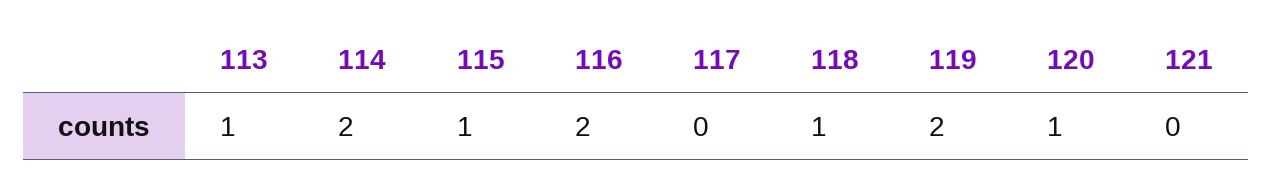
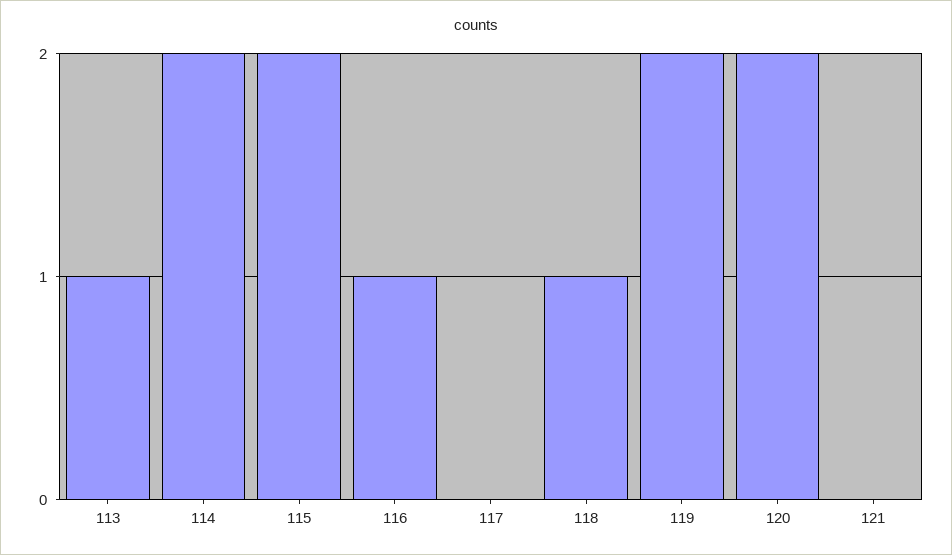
  {
    "113": 1,
    "114": 2,
-   "115": 1,
+   "115": 2,
-   "116": 2,
+   "116": 1,
    "117": 0,
    "118": 1,
    "119": 2,
-   "120": 1,
+   "120": 2,
    "121": 0
  }

